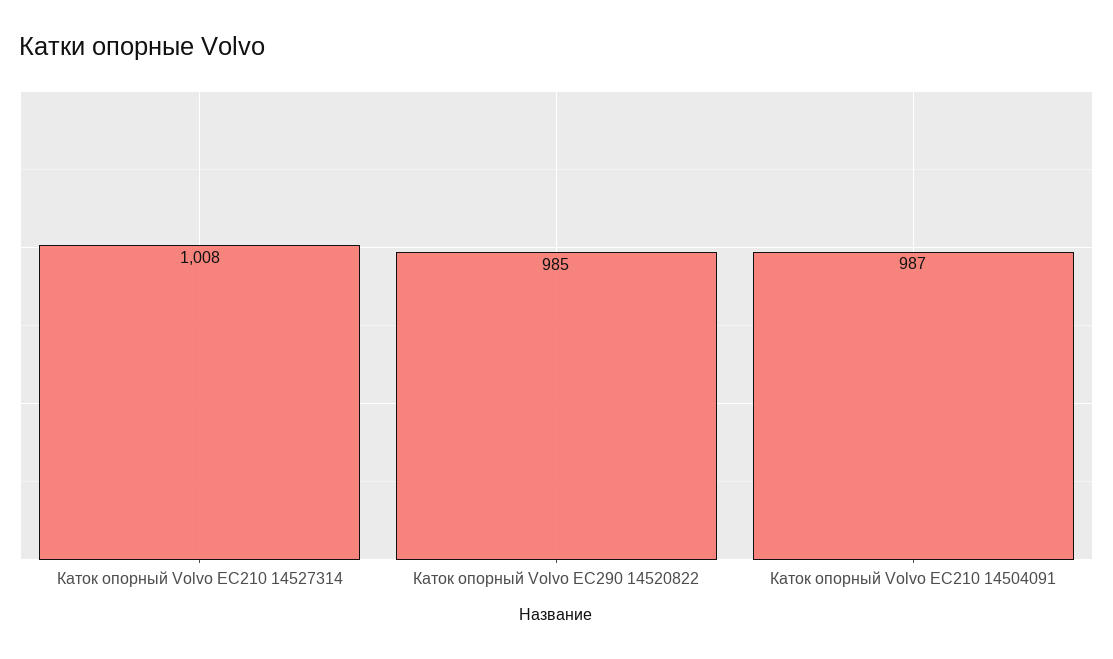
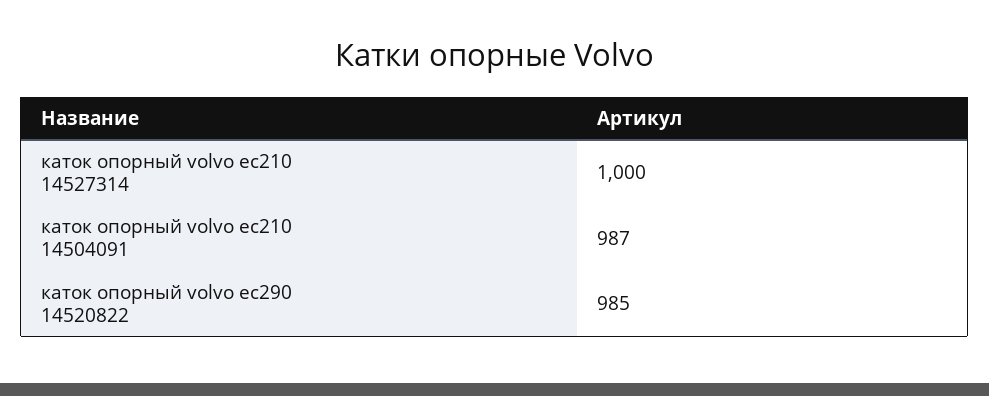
  {
-   "Каток опорный Volvo EC210 14527314": 1008,
+   "Каток опорный Volvo EC210 14527314": 1000,
    "Каток опорный Volvo EC290 14520822": 985,
    "Каток опорный Volvo EC210 14504091": 987
  }

